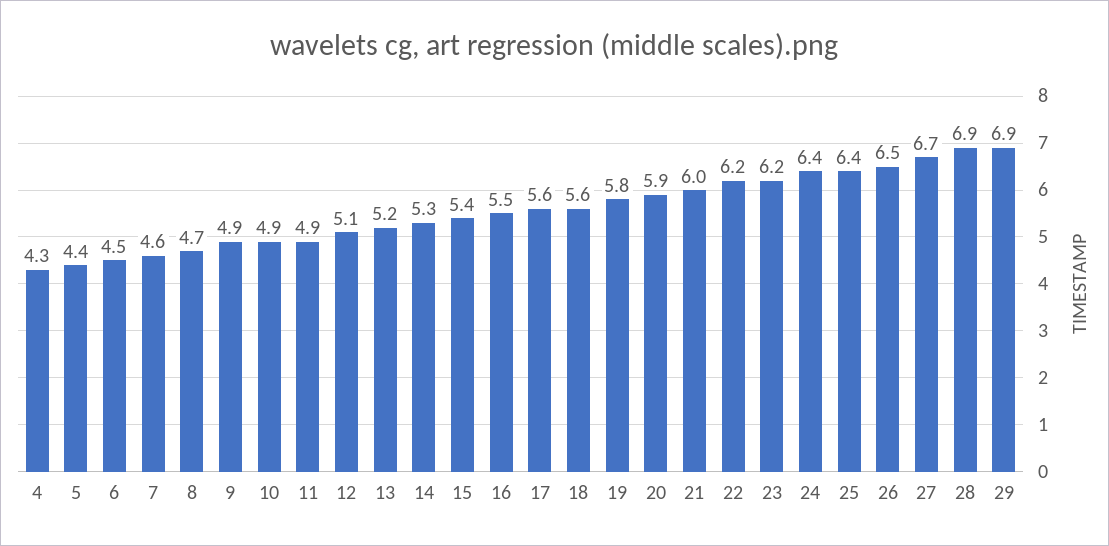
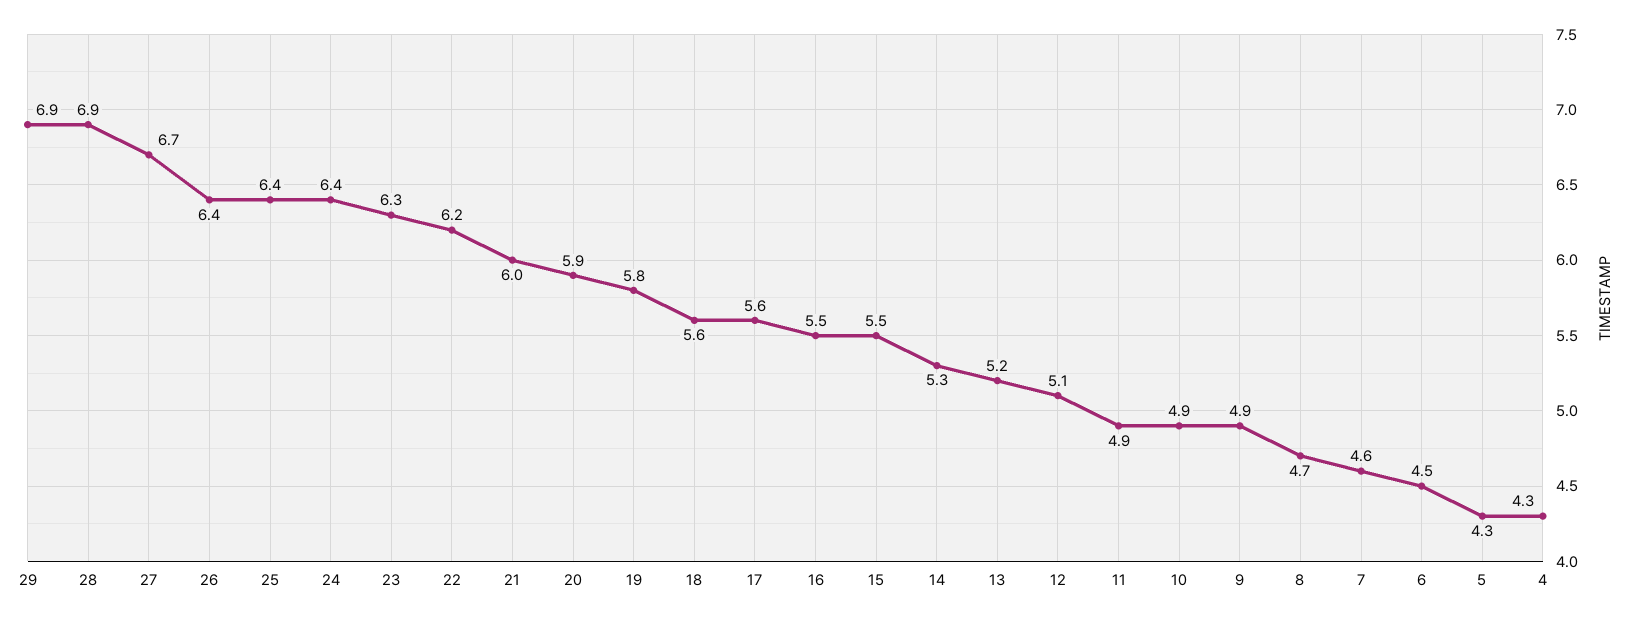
  {
    "4": 4.3,
-   "5": 4.4,
+   "5": 4.3,
    "6": 4.5,
    "7": 4.6,
    "8": 4.7,
    "9": 4.9,
    "10": 4.9,
    "11": 4.9,
    "12": 5.1,
    "13": 5.2,
    "14": 5.3,
-   "15": 5.4,
+   "15": 5.5,
    "16": 5.5,
    "17": 5.6,
    "18": 5.6,
    "19": 5.8,
    "20": 5.9,
    "21": 6,
    "22": 6.2,
-   "23": 6.2,
+   "23": 6.3,
    "24": 6.4,
    "25": 6.4,
-   "26": 6.5,
+   "26": 6.4,
    "27": 6.7,
    "28": 6.9,
    "29": 6.9
  }

